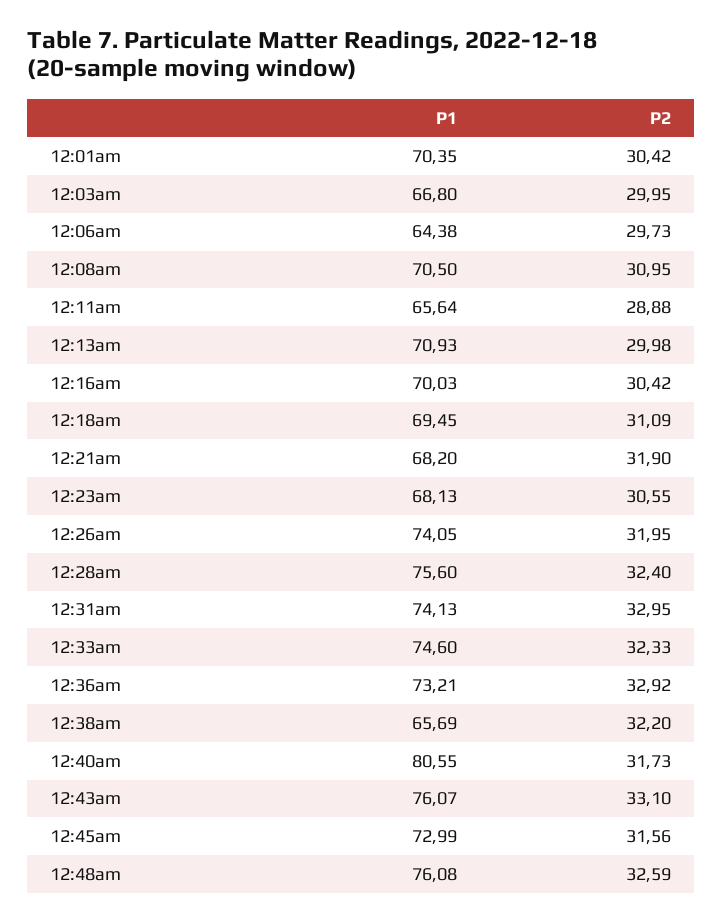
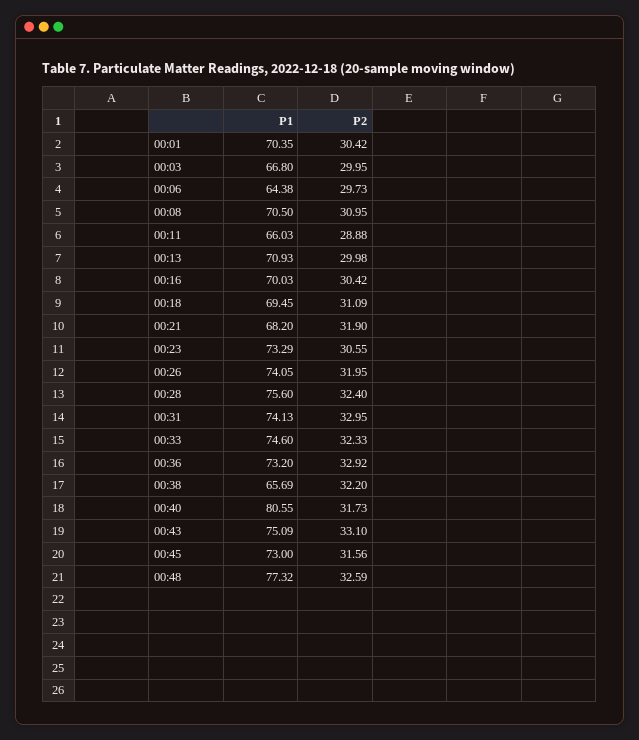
  {
    "P1": {
      "12:01am": 70.35,
      "12:03am": 66.8,
      "12:06am": 64.38,
      "12:08am": 70.5,
-     "12:11am": 65.64,
+     "12:11am": 66.03,
      "12:13am": 70.93,
      "12:16am": 70.03,
      "12:18am": 69.45,
      "12:21am": 68.2,
-     "12:23am": 68.13,
+     "12:23am": 73.29,
      "12:26am": 74.05,
      "12:28am": 75.6,
      "12:31am": 74.13,
      "12:33am": 74.6,
-     "12:36am": 73.21,
+     "12:36am": 73.2,
      "12:38am": 65.69,
      "12:40am": 80.55,
-     "12:43am": 76.07,
+     "12:43am": 75.09,
-     "12:45am": 72.99,
+     "12:45am": 73,
-     "12:48am": 76.08
+     "12:48am": 77.32
    },
    "P2": {
      "12:01am": 30.42,
      "12:03am": 29.95,
      "12:06am": 29.73,
      "12:08am": 30.95,
      "12:11am": 28.88,
      "12:13am": 29.98,
      "12:16am": 30.42,
      "12:18am": 31.09,
      "12:21am": 31.9,
      "12:23am": 30.55,
      "12:26am": 31.95,
      "12:28am": 32.4,
      "12:31am": 32.95,
      "12:33am": 32.33,
      "12:36am": 32.92,
      "12:38am": 32.2,
      "12:40am": 31.73,
      "12:43am": 33.1,
      "12:45am": 31.56,
      "12:48am": 32.59
    }
  }

